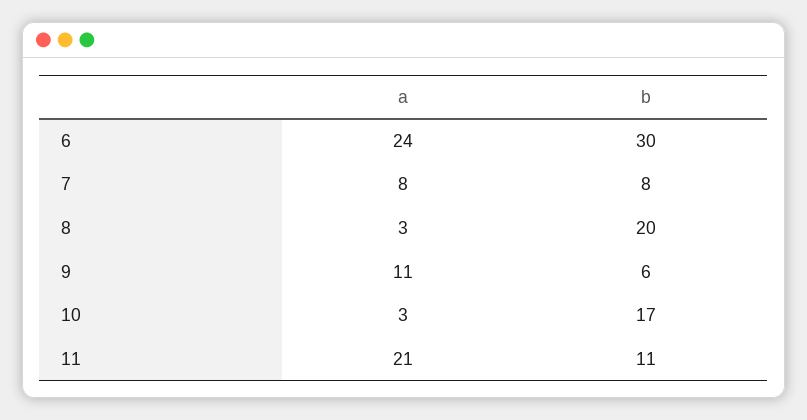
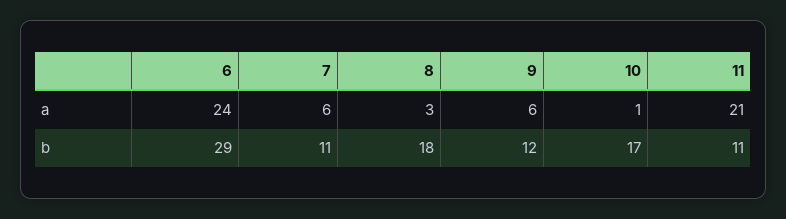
  {
    "a": {
      "6": 24,
-     "7": 8,
+     "7": 6,
      "8": 3,
-     "9": 11,
+     "9": 6,
-     "10": 3,
+     "10": 1,
      "11": 21
    },
    "b": {
-     "6": 30,
+     "6": 29,
-     "7": 8,
+     "7": 11,
-     "8": 20,
+     "8": 18,
-     "9": 6,
+     "9": 12,
      "10": 17,
      "11": 11
    }
  }

